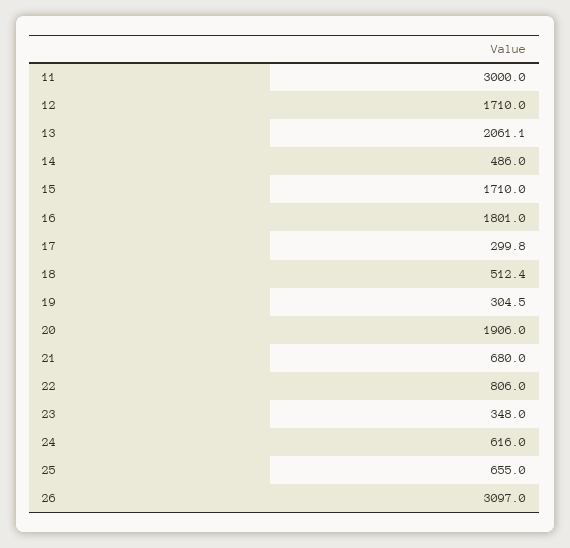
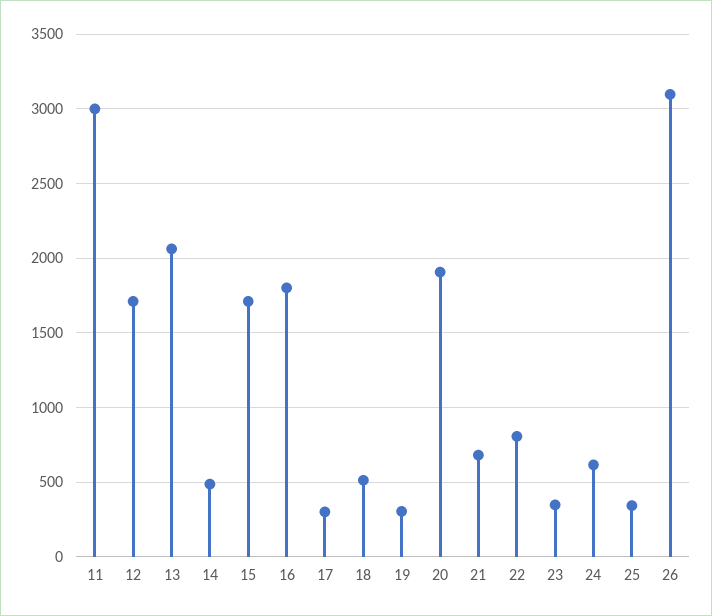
  {
    "11": 3000,
    "12": 1710,
    "13": 2061.1,
    "14": 486,
    "15": 1710,
    "16": 1801,
    "17": 299.8,
    "18": 512.4,
    "19": 304.5,
    "20": 1906,
    "21": 680,
    "22": 806,
    "23": 348,
    "24": 616,
-   "25": 655,
+   "25": 350,
    "26": 3097
  }

